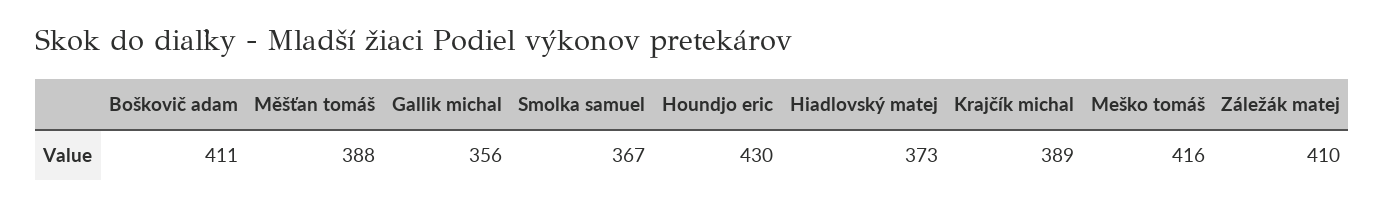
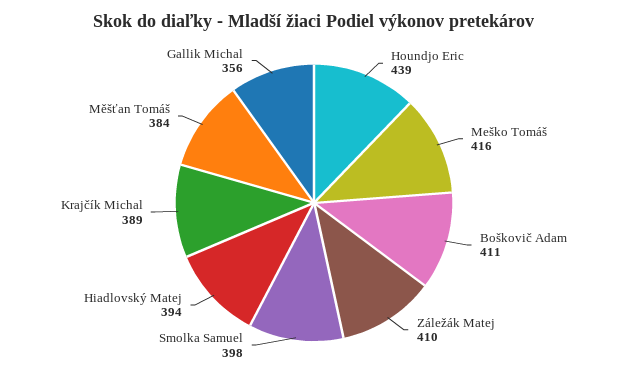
  {
    "Boškovič adam": 411,
-   "Měšťan tomáš": 388,
+   "Měšťan tomáš": 384,
    "Gallik michal": 356,
-   "Smolka samuel": 367,
+   "Smolka samuel": 398,
-   "Houndjo eric": 430,
+   "Houndjo eric": 439,
-   "Hiadlovský matej": 373,
+   "Hiadlovský matej": 394,
    "Krajčík michal": 389,
    "Meško tomáš": 416,
    "Záležák matej": 410
  }

